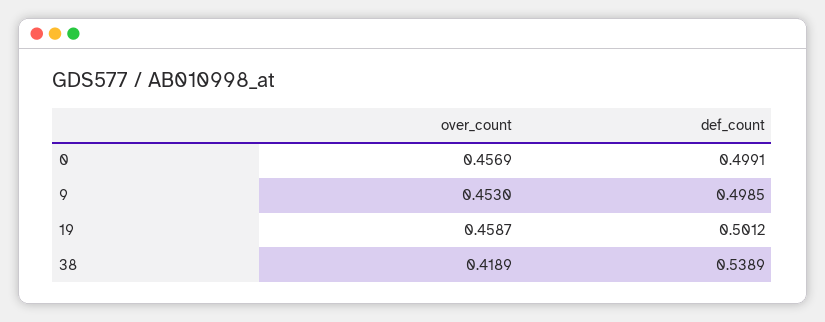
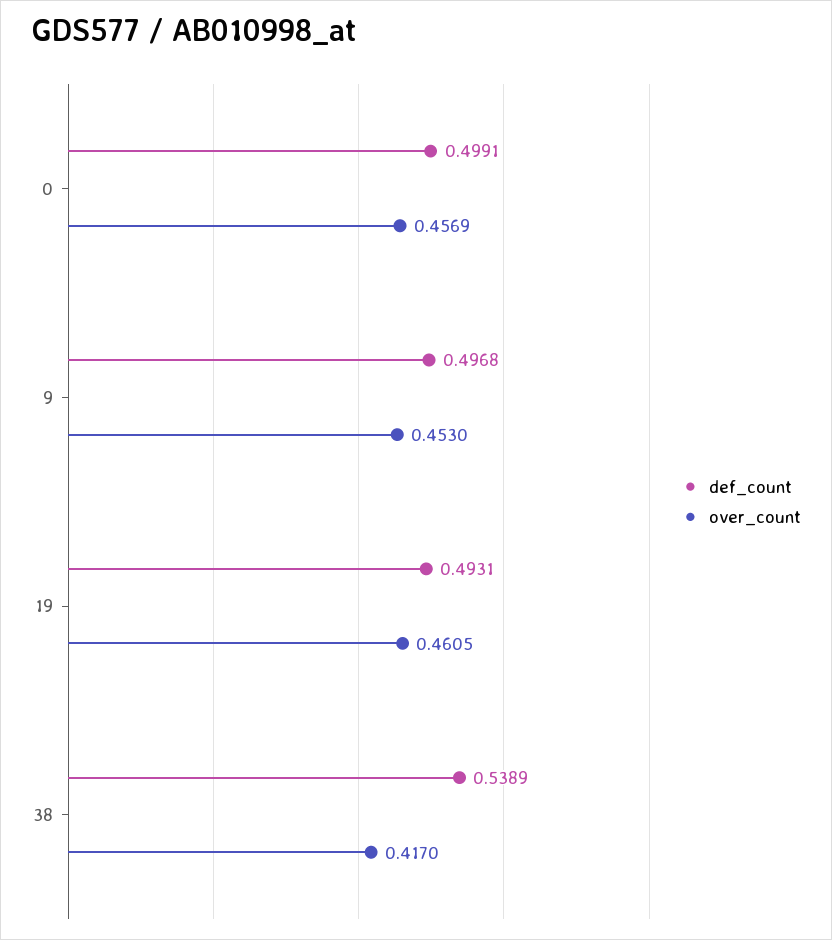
  {
    "over_count": {
      "0": 0.4569,
      "9": 0.453,
-     "19": 0.4587,
+     "19": 0.4605,
-     "38": 0.4189
+     "38": 0.417
    },
    "def_count": {
      "0": 0.4991,
-     "9": 0.4985,
+     "9": 0.4968,
-     "19": 0.5012,
+     "19": 0.4931,
      "38": 0.5389
    }
  }

